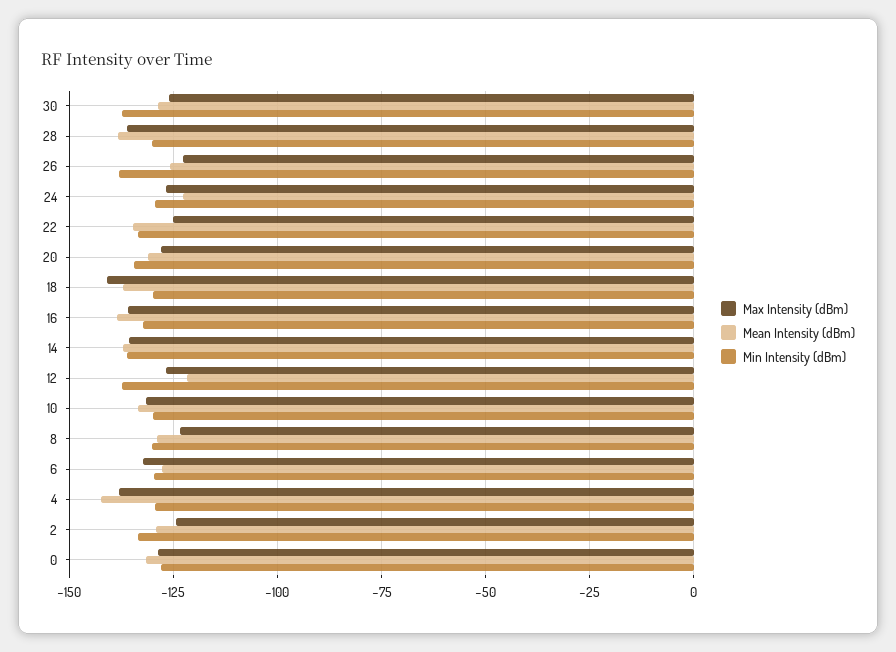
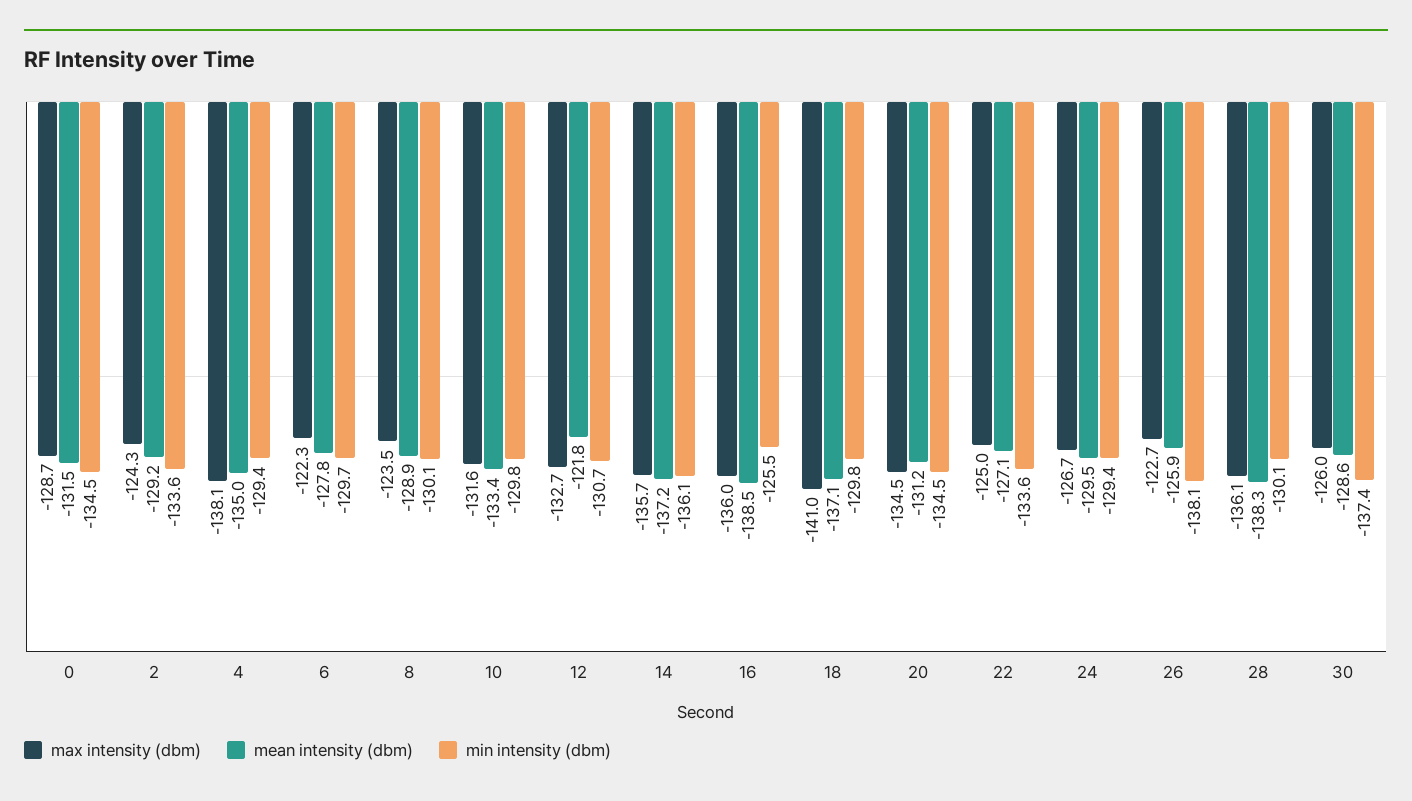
  {
    "Max Intensity (dBm)": {
      "30": -126,
      "28": -136.1,
      "26": -122.7,
      "24": -126.7,
      "22": -125,
-     "20": -127.5,
+     "20": -134.5,
      "18": -141,
      "16": -136,
      "14": -135.7,
-     "12": -127.5,
+     "12": -132.7,
      "10": -131.6,
      "8": -123.5,
-     "6": -132.5,
+     "6": -122.3,
      "4": -138.1,
      "2": -124.3,
      "0": -128.7
    },
    "Mean Intensity (dBm)": {
      "30": -128.6,
      "28": -138.3,
      "26": -125.9,
-     "24": -122.5,
+     "24": -129.5,
-     "22": -135,
+     "22": -127.1,
      "20": -131.2,
      "18": -137.1,
      "16": -138.5,
      "14": -137.2,
      "12": -121.8,
      "10": -133.4,
      "8": -128.9,
      "6": -127.8,
-     "4": -142.5,
+     "4": -135,
      "2": -129.2,
      "0": -131.5
    },
    "Min Intensity (dBm)": {
      "30": -137.4,
      "28": -130.1,
      "26": -138.1,
      "24": -129.4,
      "22": -133.6,
      "20": -134.5,
      "18": -129.8,
-     "16": -132.5,
+     "16": -125.5,
      "14": -136.1,
-     "12": -137.5,
+     "12": -130.7,
      "10": -129.8,
      "8": -130.1,
      "6": -129.7,
      "4": -129.4,
      "2": -133.6,
-     "0": -127.5
+     "0": -134.5
    }
  }

